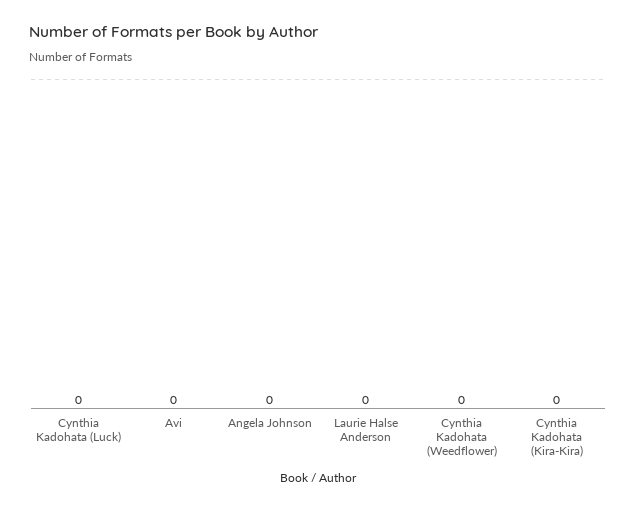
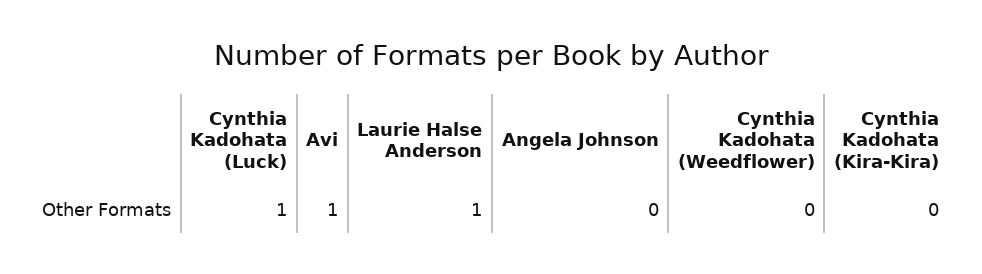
  {
-   "Cynthia Kadohata (Luck)": 0,
+   "Cynthia Kadohata (Luck)": 1,
-   "Avi": 0,
+   "Avi": 1,
    "Angela Johnson": 0,
-   "Laurie Halse Anderson": 0,
+   "Laurie Halse Anderson": 1,
    "Cynthia Kadohata (Weedflower)": 0,
    "Cynthia Kadohata (Kira-Kira)": 0
  }

